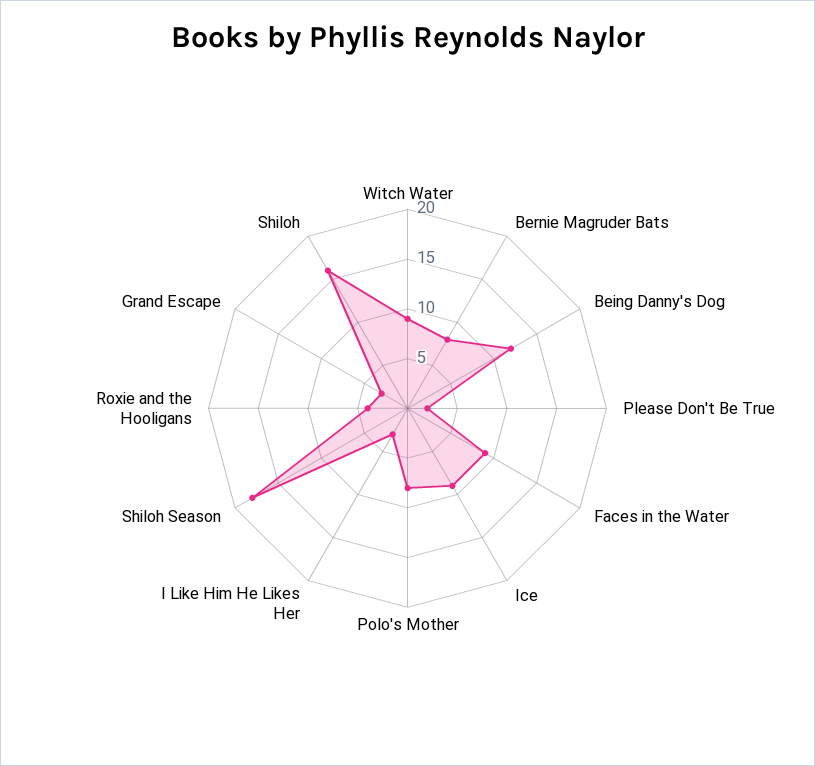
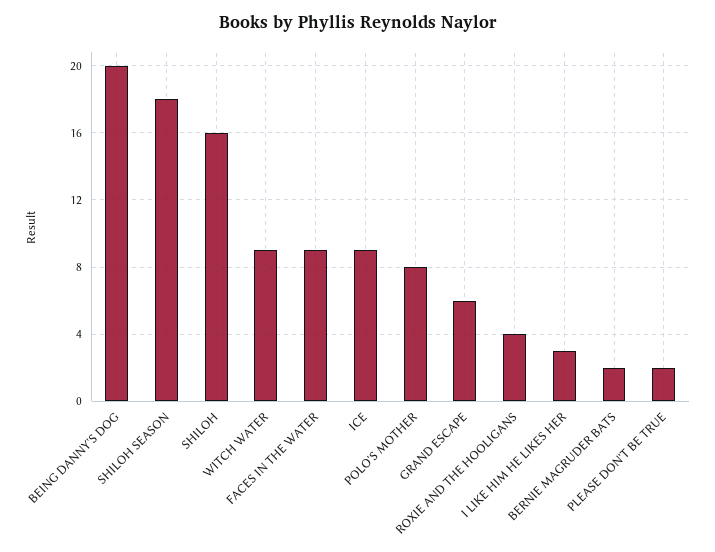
  {
    "Witch Water": 9,
-   "Bernie Magruder Bats": 8,
+   "Bernie Magruder Bats": 2,
-   "Being Danny's Dog": 12,
+   "Being Danny's Dog": 20,
    "Please Don't Be True": 2,
    "Faces in the Water": 9,
    "Ice": 9,
    "Polo's Mother": 8,
    "I Like Him He Likes Her": 3,
    "Shiloh Season": 18,
    "Roxie and the Hooligans": 4,
-   "Grand Escape": 3,
+   "Grand Escape": 6,
    "Shiloh": 16
  }

